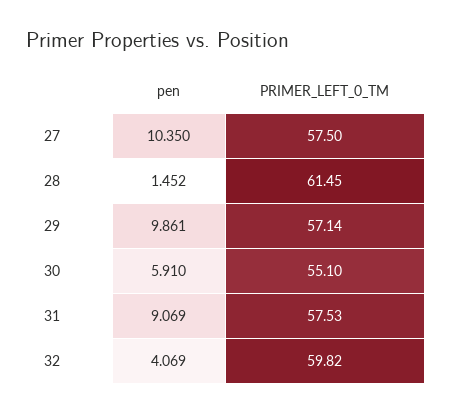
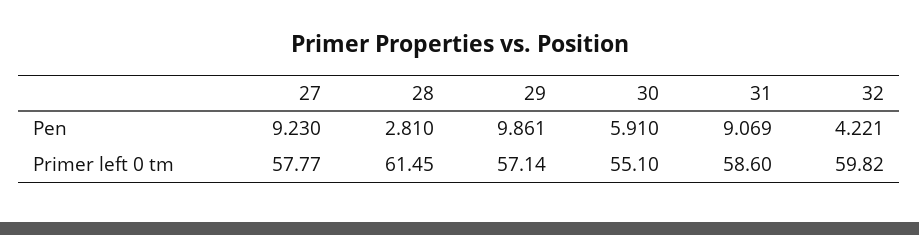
  {
    "pen": {
-     "27": 10.35,
+     "27": 9.23,
-     "28": 1.452,
+     "28": 2.81,
      "29": 9.861,
      "30": 5.91,
      "31": 9.069,
-     "32": 4.069
+     "32": 4.221
    },
    "PRIMER_LEFT_0_TM": {
-     "27": 57.5,
+     "27": 57.77,
      "28": 61.45,
      "29": 57.14,
      "30": 55.1,
-     "31": 57.53,
+     "31": 58.6,
      "32": 59.82
    }
  }

